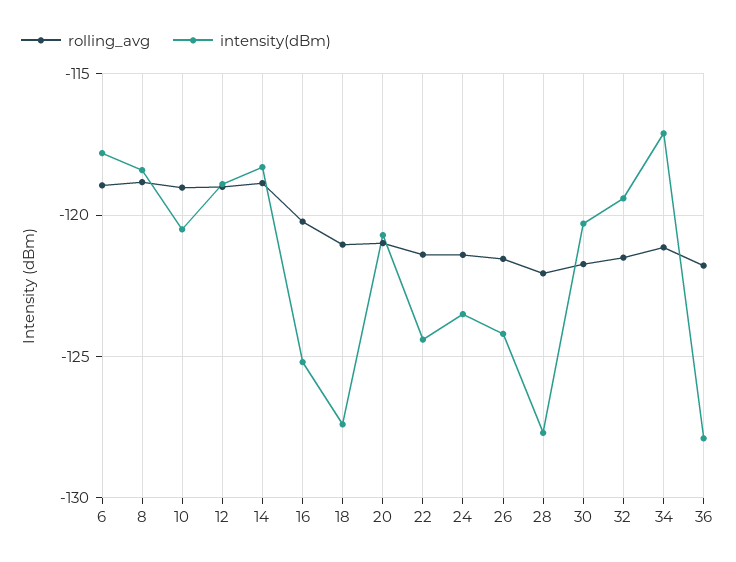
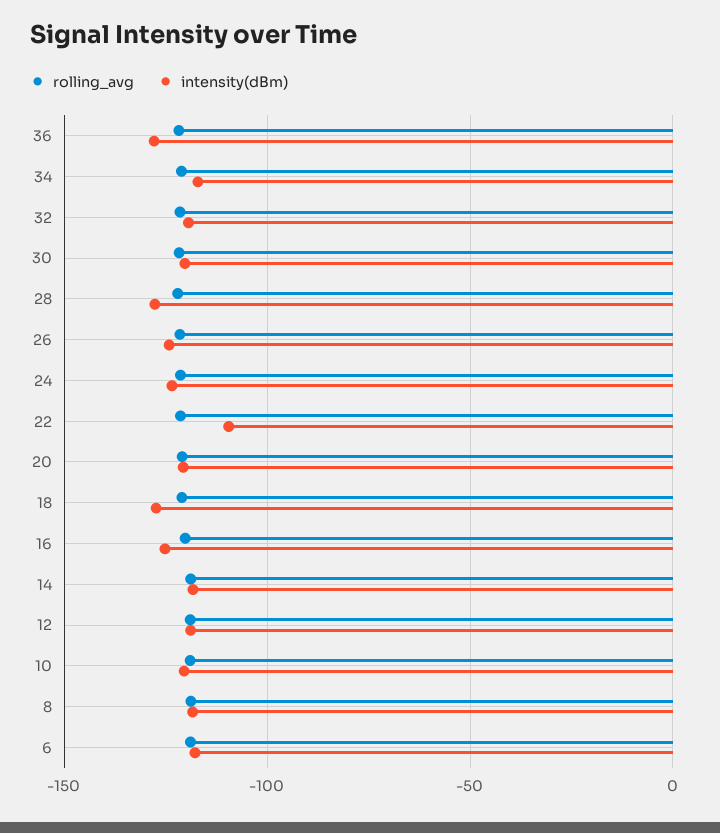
  {
    "rolling_avg": {
      "6": -119,
      "8": -119,
      "10": -119,
      "12": -119,
      "14": -119,
      "16": -120,
      "18": -121,
      "20": -121,
      "22": -121.5,
      "24": -121.5,
      "26": -121.5,
      "28": -122,
      "30": -121.5,
      "32": -121.5,
      "34": -121,
      "36": -122
    },
    "intensity(dBm)": {
      "6": -118,
      "8": -118.5,
      "10": -120.5,
      "12": -119,
      "14": -118.5,
      "16": -125,
      "18": -127.5,
      "20": -120.5,
-     "22": -124.5,
+     "22": -110,
      "24": -123.5,
      "26": -124,
      "28": -127.5,
      "30": -120.5,
      "32": -119.5,
      "34": -117,
      "36": -128
    }
  }

